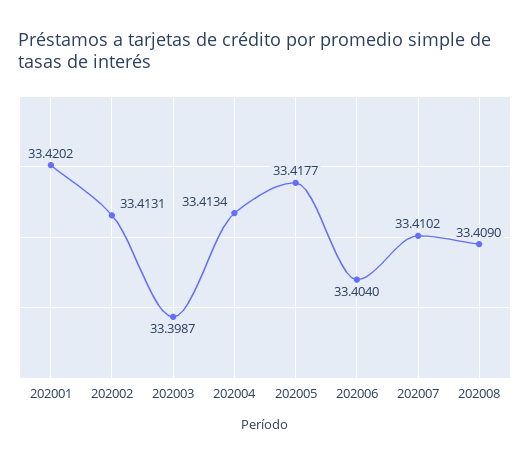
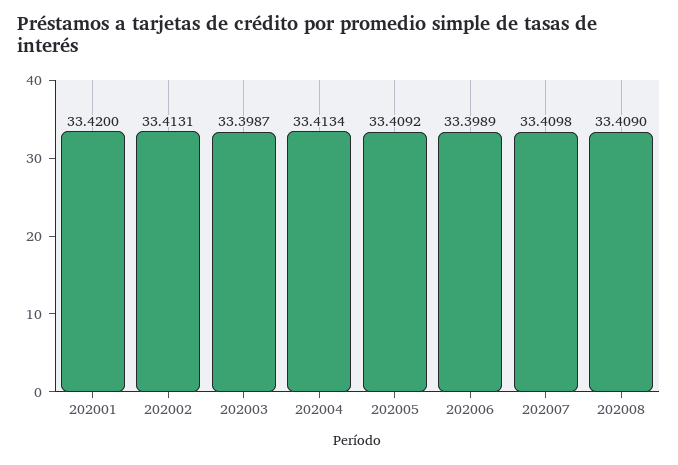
  {
-   "202001": 33.4202,
+   "202001": 33.42,
    "202002": 33.4131,
    "202003": 33.3987,
    "202004": 33.4134,
-   "202005": 33.4177,
+   "202005": 33.4092,
-   "202006": 33.404,
+   "202006": 33.3989,
-   "202007": 33.4102,
+   "202007": 33.4098,
    "202008": 33.409
  }

